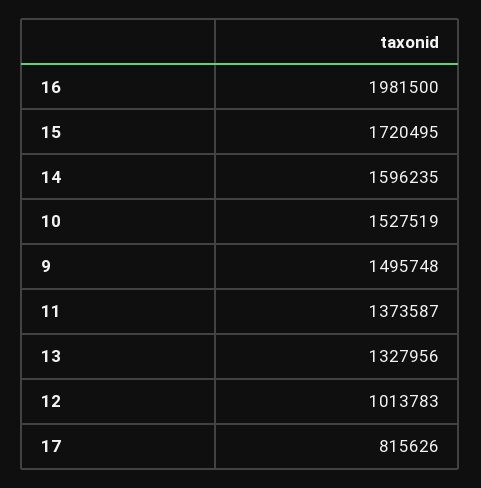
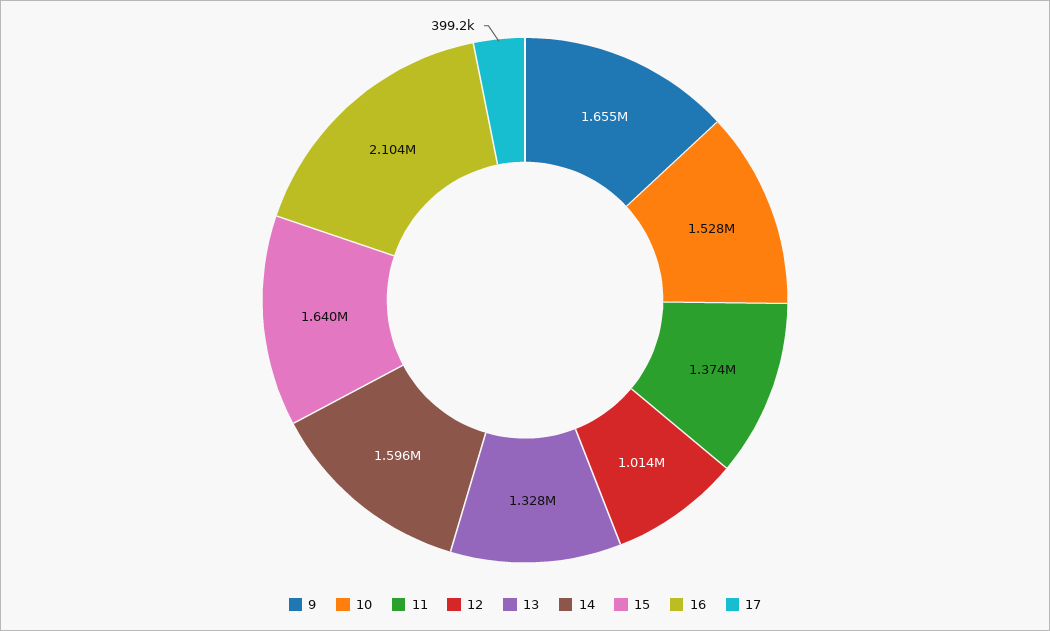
  {
-   "16": 1981500,
+   "16": 2104000,
-   "15": 1720495,
+   "15": 1640000,
    "14": 1596235,
    "10": 1527519,
-   "9": 1495748,
+   "9": 1655000,
    "11": 1373587,
    "13": 1327956,
    "12": 1013783,
-   "17": 815626
+   "17": 399200
  }

